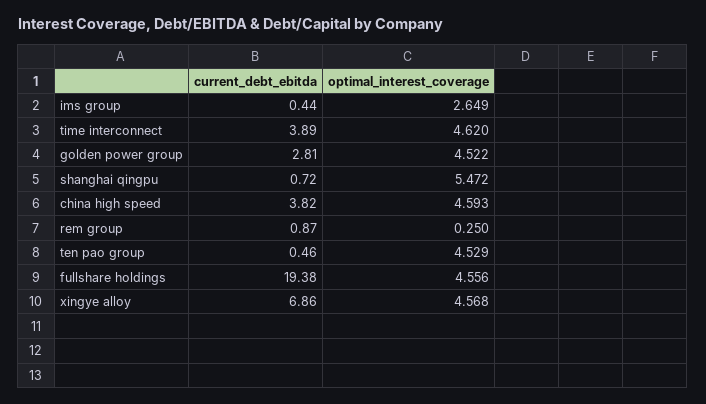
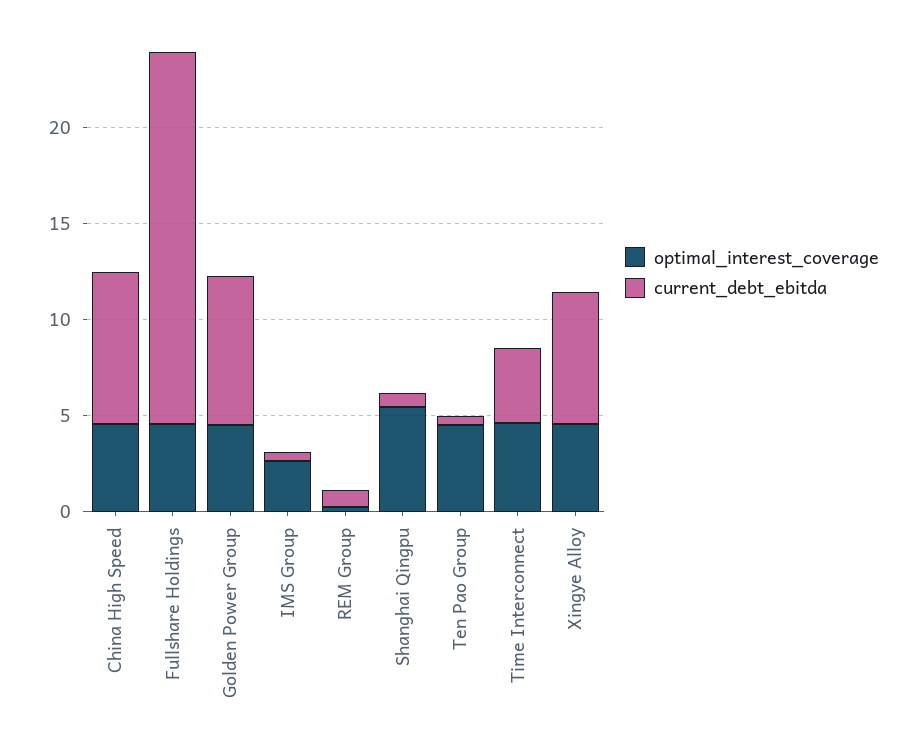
  {
    "current_debt_ebitda": {
      "ims group": 0.44,
      "time interconnect": 3.89,
-     "golden power group": 2.81,
+     "golden power group": 8,
      "shanghai qingpu": 0.72,
-     "china high speed": 3.82,
+     "china high speed": 8,
      "rem group": 0.87,
      "ten pao group": 0.46,
      "fullshare holdings": 19.38,
      "xingye alloy": 6.86
    },
    "optimal_interest_coverage": {
      "ims group": 2.649,
      "time interconnect": 4.62,
      "golden power group": 4.522,
      "shanghai qingpu": 5.472,
      "china high speed": 4.593,
      "rem group": 0.25,
      "ten pao group": 4.529,
      "fullshare holdings": 4.556,
      "xingye alloy": 4.568
    }
  }

